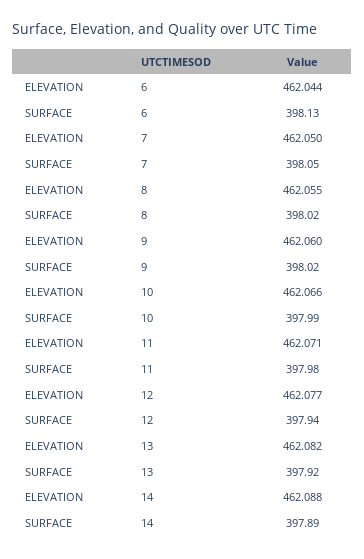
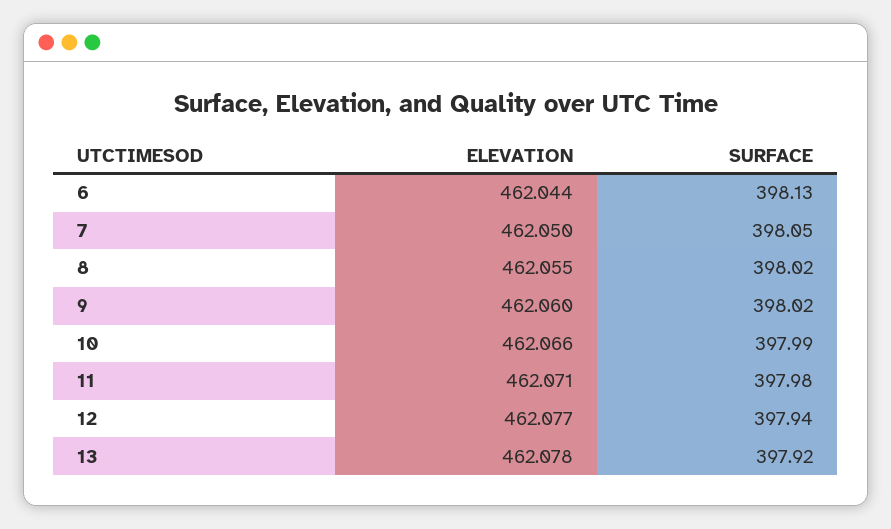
  {
    "ELEVATION": {
      "6": 462.044,
      "7": 462.05,
      "8": 462.055,
      "9": 462.06,
      "10": 462.066,
      "11": 462.071,
      "12": 462.077,
-     "13": 462.082,
+     "13": 462.078
-     "14": 462.088
    },
    "SURFACE": {
      "6": 398.13,
      "7": 398.05,
      "8": 398.02,
      "9": 398.02,
      "10": 397.99,
      "11": 397.98,
      "12": 397.94,
-     "13": 397.92,
+     "13": 397.92
-     "14": 397.89
    }
  }

